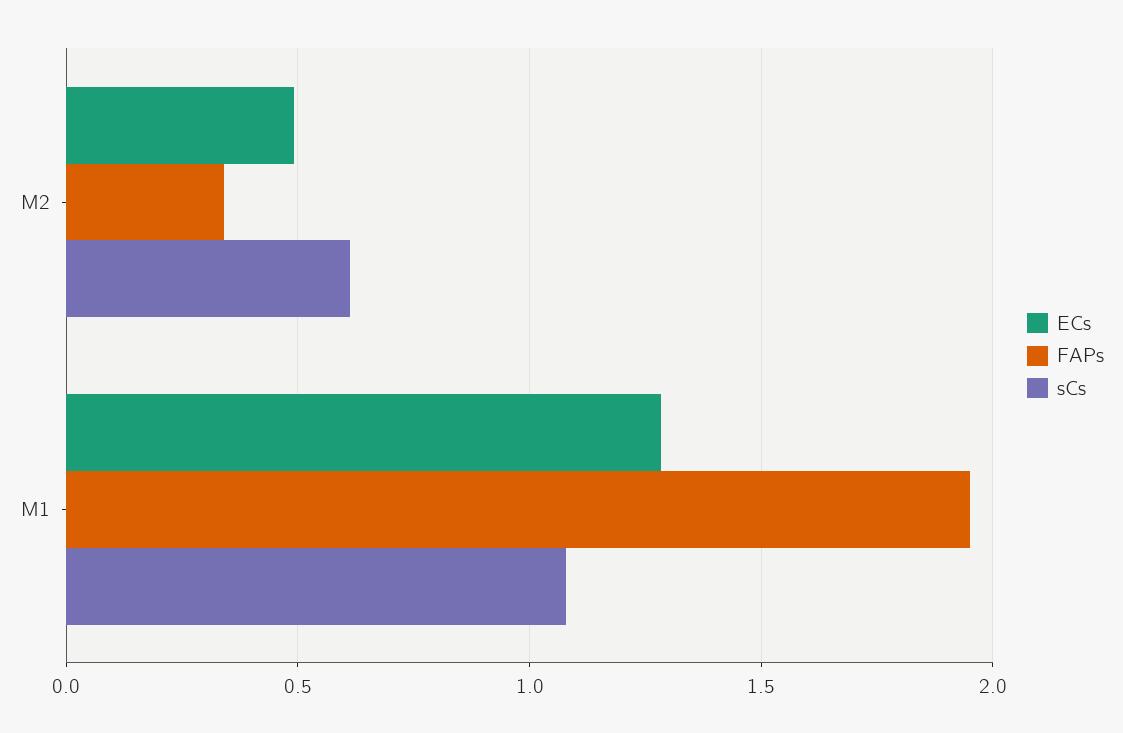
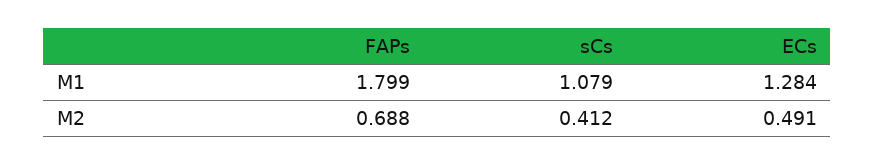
  {
    "ECs": {
      "M2": 0.491,
      "M1": 1.284
    },
    "FAPs": {
-     "M2": 0.35,
+     "M2": 0.688,
-     "M1": 1.95
+     "M1": 1.799
    },
    "sCs": {
-     "M2": 0.6,
+     "M2": 0.412,
      "M1": 1.079
    }
  }

